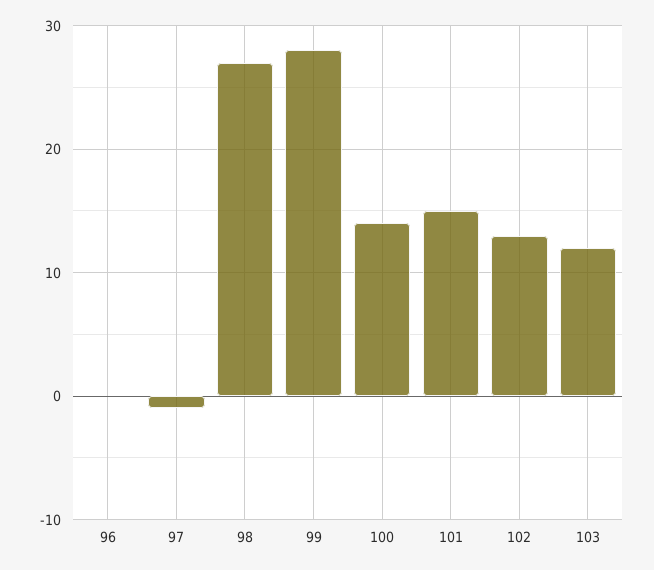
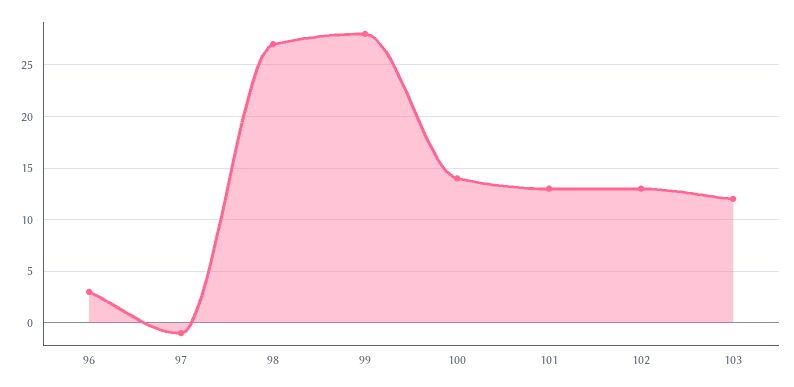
  {
-   "96": 0,
+   "96": 3,
    "97": -1,
    "98": 27,
    "99": 28,
    "100": 14,
-   "101": 15,
+   "101": 13,
    "102": 13,
    "103": 12
  }

